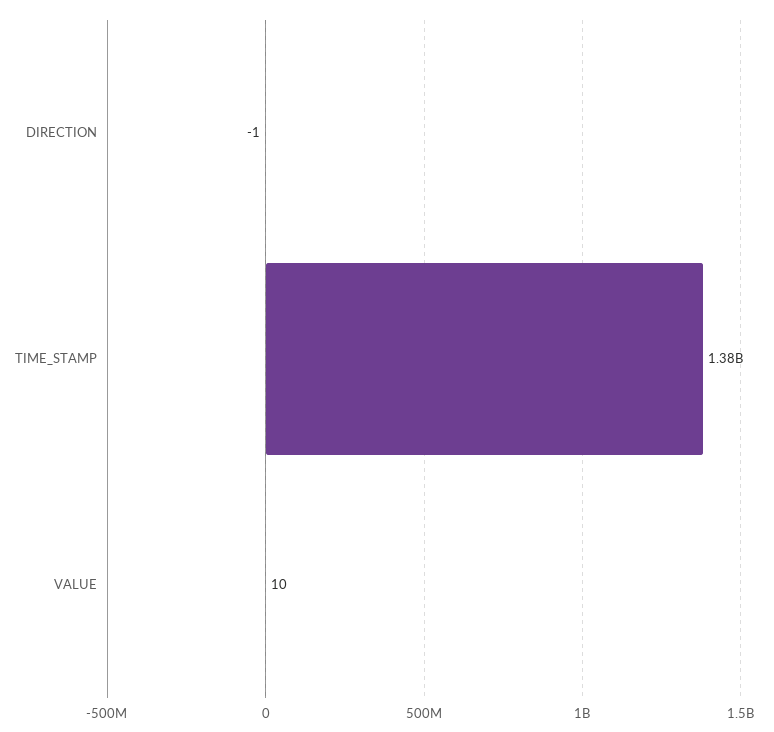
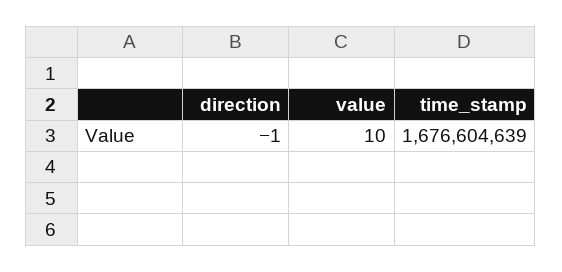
  {
    "DIRECTION": -1,
-   "TIME_STAMP": 1380000000,
+   "TIME_STAMP": 1676604639,
    "VALUE": 10
  }

